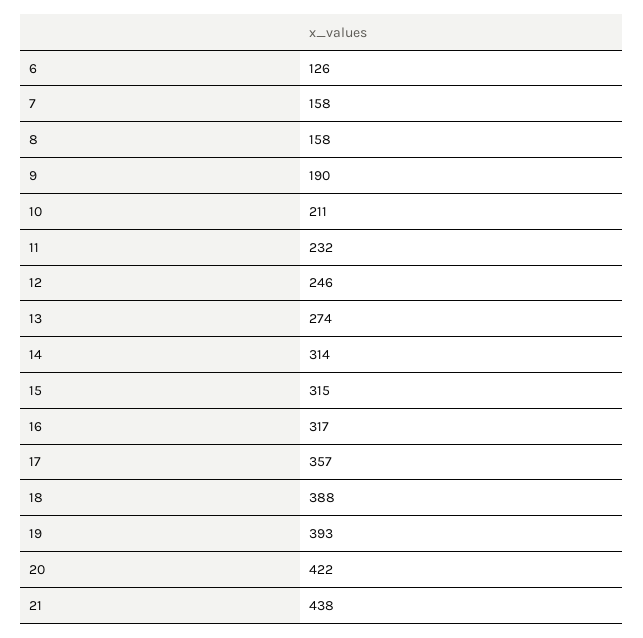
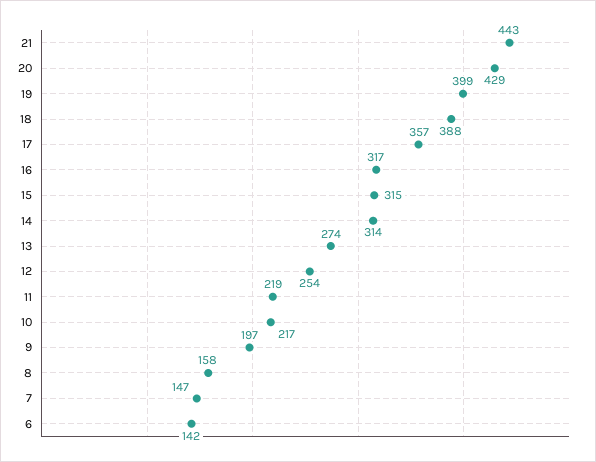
  {
-   "6": 126,
+   "6": 142,
-   "7": 158,
+   "7": 147,
    "8": 158,
-   "9": 190,
+   "9": 197,
-   "10": 211,
+   "10": 217,
-   "11": 232,
+   "11": 219,
-   "12": 246,
+   "12": 254,
    "13": 274,
    "14": 314,
    "15": 315,
    "16": 317,
    "17": 357,
    "18": 388,
-   "19": 393,
+   "19": 399,
-   "20": 422,
+   "20": 429,
-   "21": 438
+   "21": 443
  }

